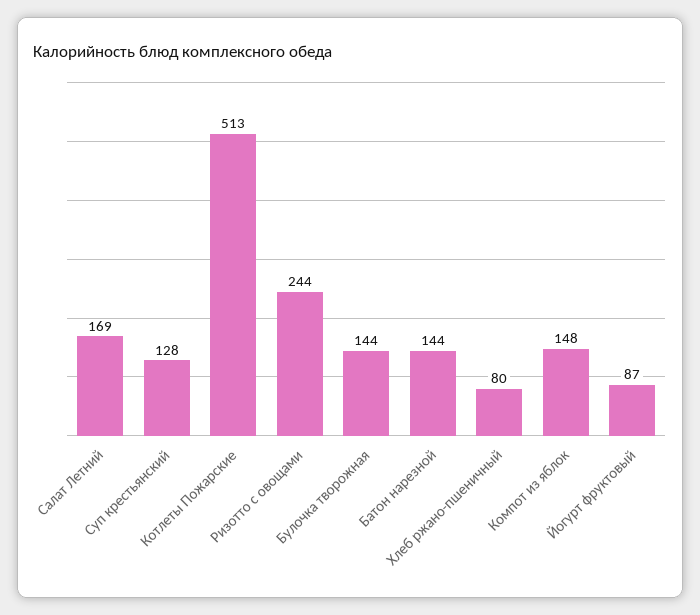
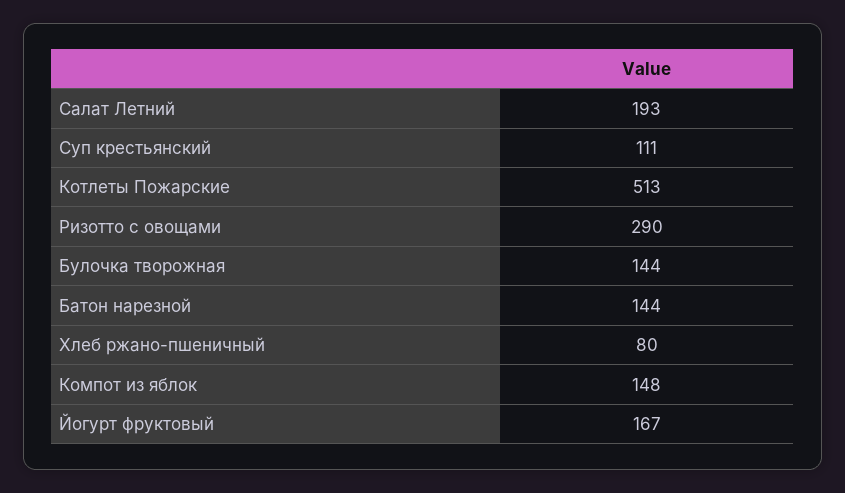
  {
-   "Салат Летний": 169,
+   "Салат Летний": 193,
-   "Суп крестьянский": 128,
+   "Суп крестьянский": 111,
    "Котлеты Пожарские": 513,
-   "Ризотто с овощами": 244,
+   "Ризотто с овощами": 290,
    "Булочка творожная": 144,
    "Батон нарезной": 144,
    "Хлеб ржано-пшеничный": 80,
    "Компот из яблок": 148,
-   "Йогурт фруктовый": 87
+   "Йогурт фруктовый": 167
  }

